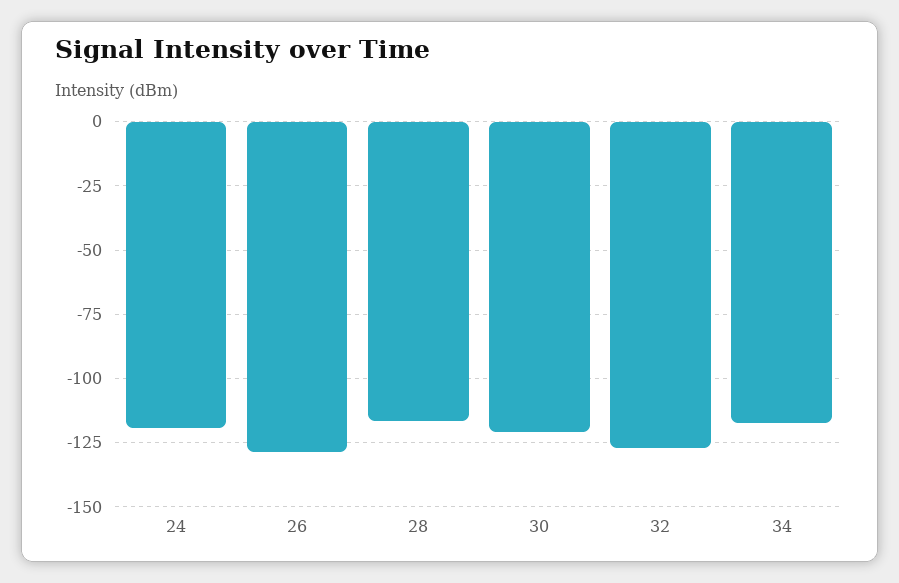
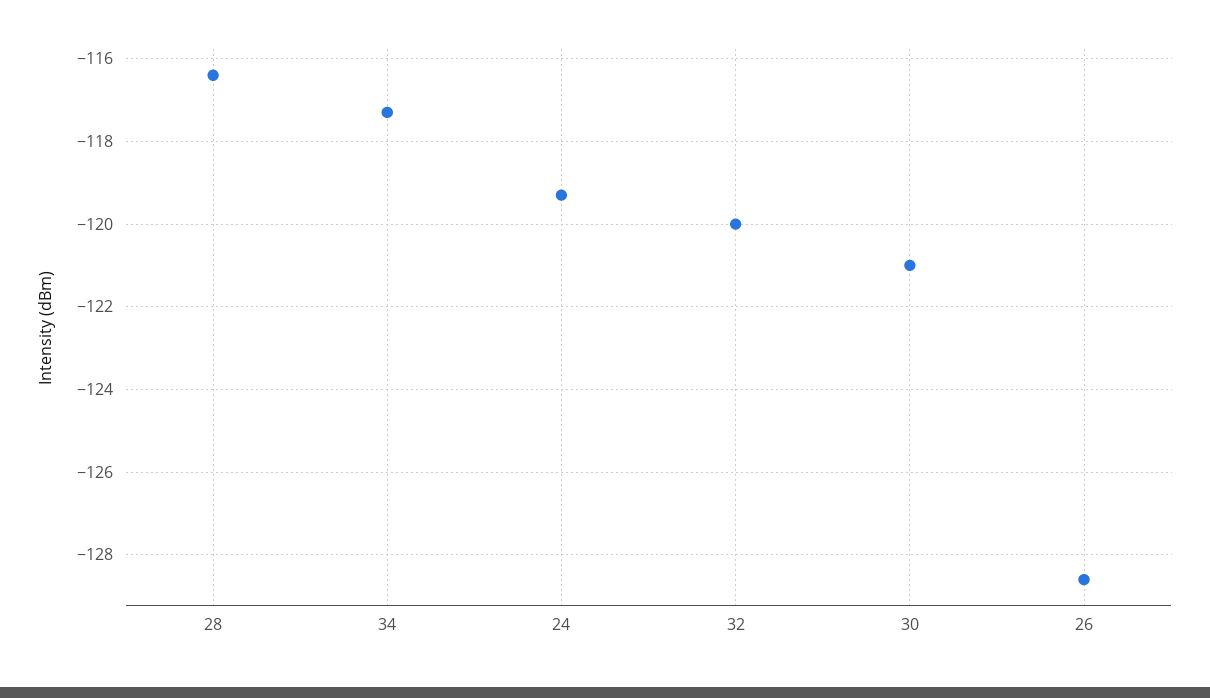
  {
    "24": -119.5,
    "26": -128.5,
    "28": -116.5,
    "30": -121,
-   "32": -127.5,
+   "32": -120,
    "34": -117.5
  }

